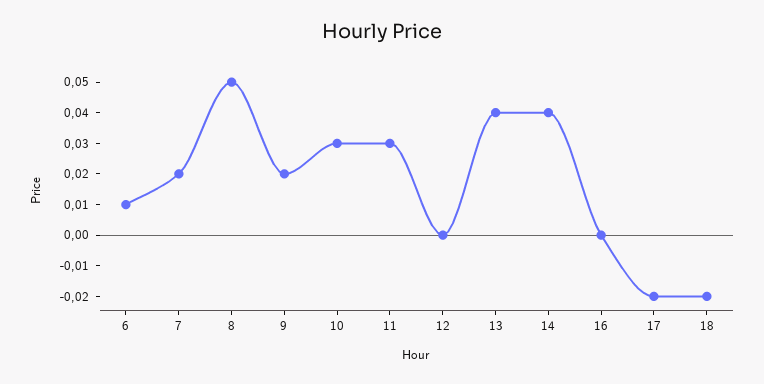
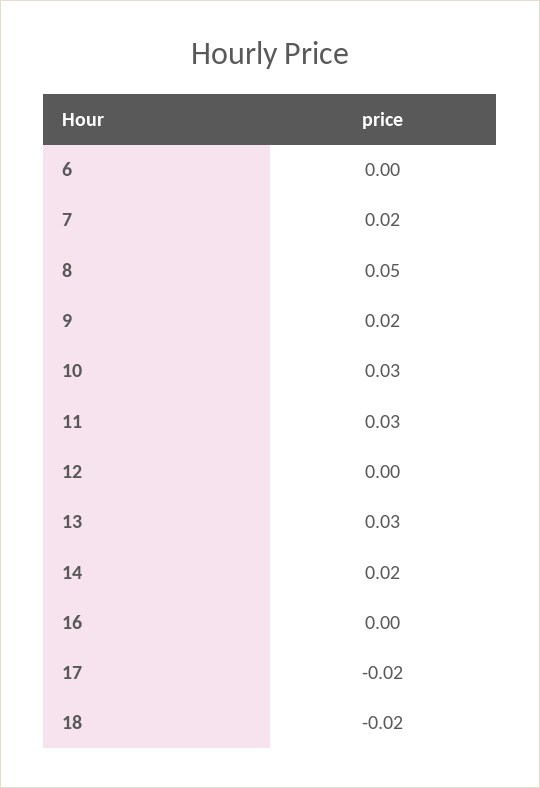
  {
-   "6": 0.01,
+   "6": 0,
    "7": 0.02,
    "8": 0.05,
    "9": 0.02,
    "10": 0.03,
    "11": 0.03,
    "12": 0,
-   "13": 0.04,
+   "13": 0.03,
-   "14": 0.04,
+   "14": 0.02,
    "16": 0,
    "17": -0.02,
    "18": -0.02
  }

